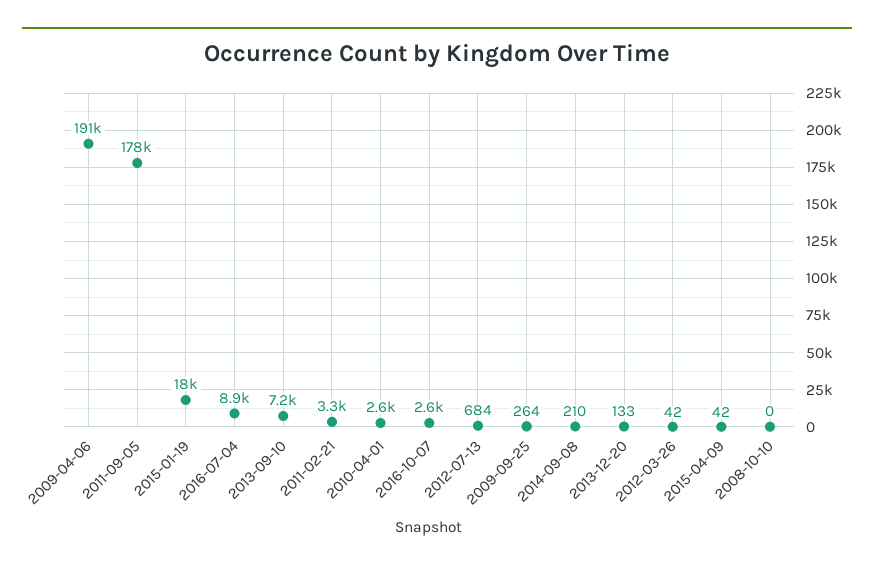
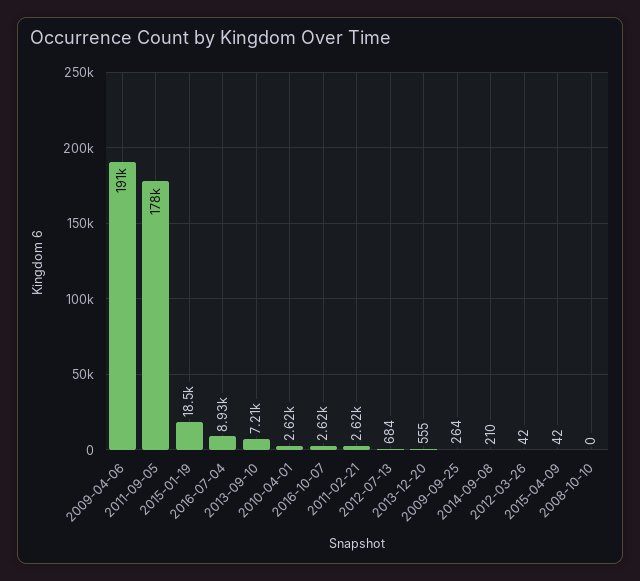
  {
    "2009-04-06": 191000,
    "2011-09-05": 178000,
    "2015-01-19": 18500,
    "2016-07-04": 8930,
    "2013-09-10": 7210,
-   "2011-02-21": 3300,
+   "2011-02-21": 2620,
    "2010-04-01": 2620,
    "2016-10-07": 2620,
    "2012-07-13": 684,
    "2009-09-25": 264,
    "2014-09-08": 210,
-   "2013-12-20": 133,
+   "2013-12-20": 555,
    "2012-03-26": 42,
    "2015-04-09": 42,
    "2008-10-10": 0
  }

